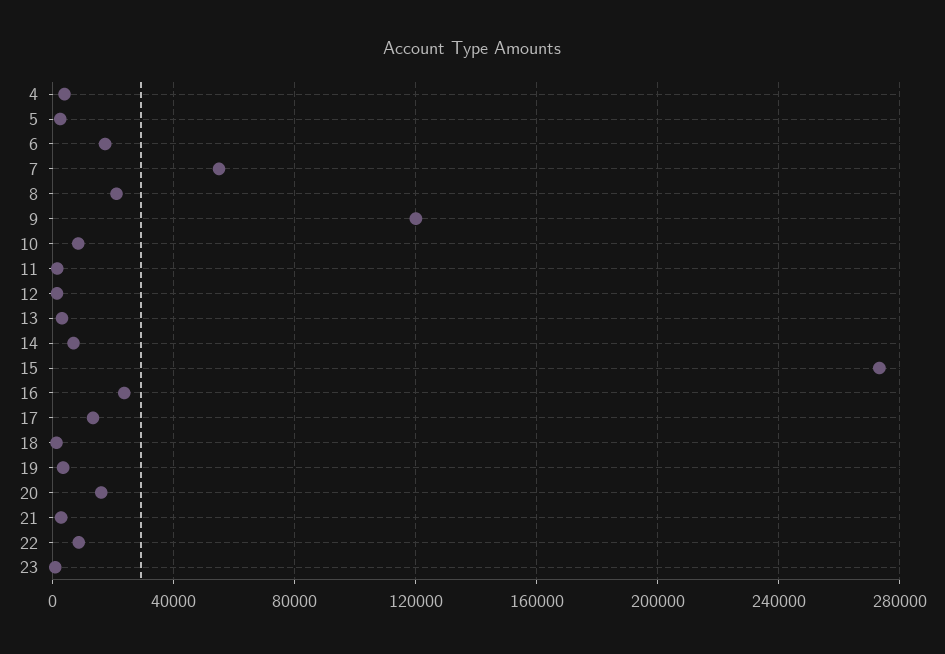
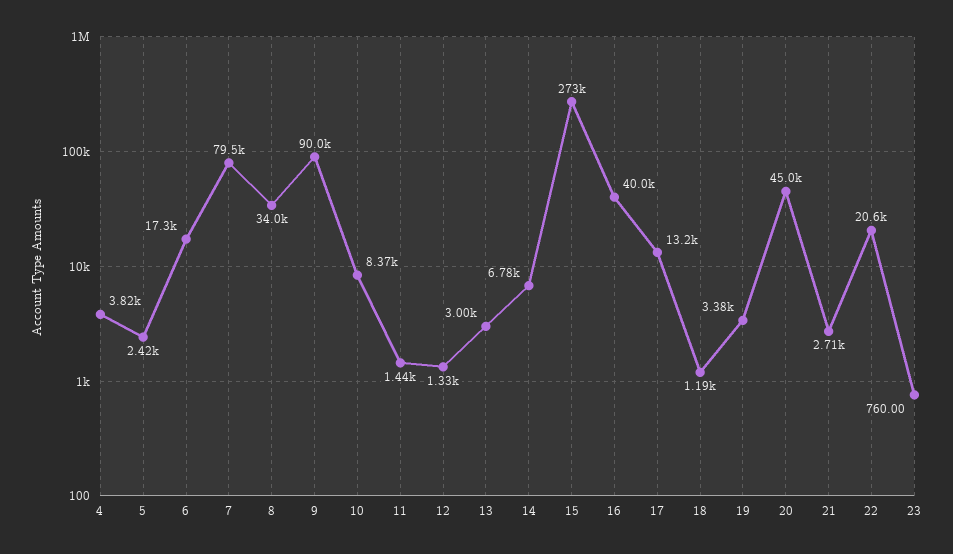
  {
    "4": 3820,
    "5": 2420,
    "6": 17300,
-   "7": 55000,
+   "7": 79500,
-   "8": 20000,
+   "8": 34000,
-   "9": 120000,
+   "9": 90000,
    "10": 8370,
    "11": 1440,
    "12": 1330,
    "13": 3000,
    "14": 6780,
    "15": 273000,
-   "16": 25000,
+   "16": 40000,
    "17": 13200,
    "18": 1190,
    "19": 3380,
-   "20": 15000,
+   "20": 45000,
    "21": 2710,
-   "22": 10000,
+   "22": 20600,
    "23": 760
  }

